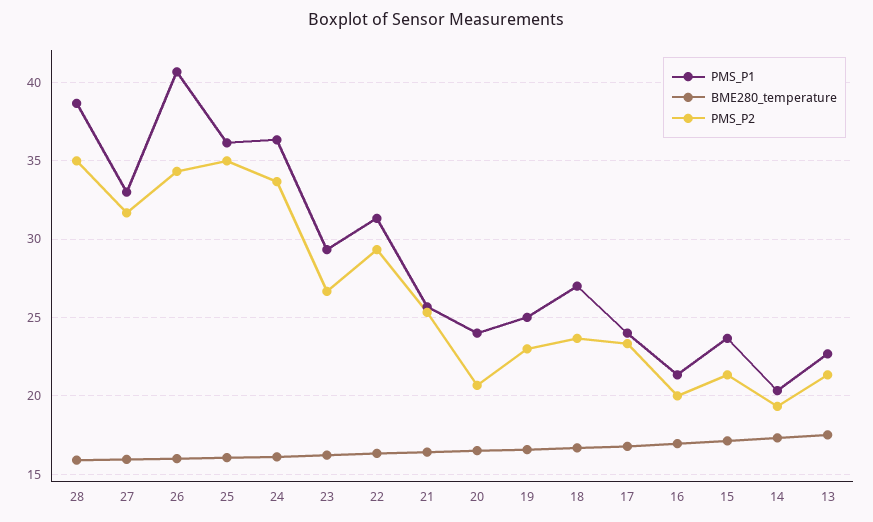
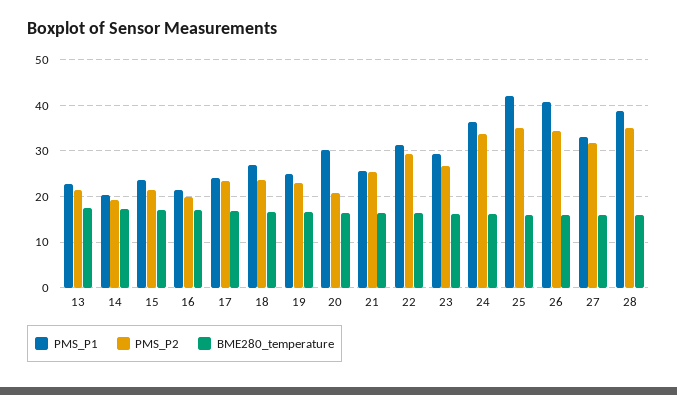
  {
    "PMS_P1": {
      "28": 38.5,
      "27": 33,
      "26": 40.5,
-     "25": 36,
+     "25": 42,
      "24": 36.5,
      "23": 29.5,
      "22": 31.5,
      "21": 25.5,
-     "20": 24,
+     "20": 30,
      "19": 25,
      "18": 27,
      "17": 24,
      "16": 21.5,
      "15": 23.5,
      "14": 20.5,
      "13": 22.5
    },
    "BME280_temperature": {
      "28": 16,
      "27": 16,
      "26": 16,
      "25": 16,
      "24": 16,
      "23": 16,
      "22": 16.5,
      "21": 16.5,
      "20": 16.5,
      "19": 16.5,
      "18": 16.5,
      "17": 17,
      "16": 17,
      "15": 17,
      "14": 17.5,
      "13": 17.5
    },
    "PMS_P2": {
      "28": 35,
      "27": 31.5,
      "26": 34.5,
      "25": 35,
      "24": 33.5,
      "23": 26.5,
      "22": 29.5,
      "21": 25.5,
      "20": 20.5,
      "19": 23,
      "18": 23.5,
      "17": 23.5,
      "16": 20,
      "15": 21.5,
      "14": 19.5,
      "13": 21.5
    }
  }

